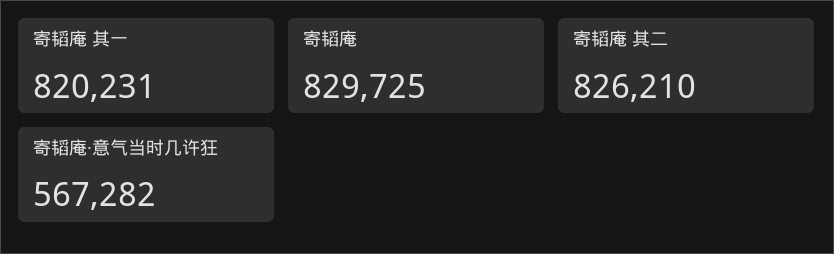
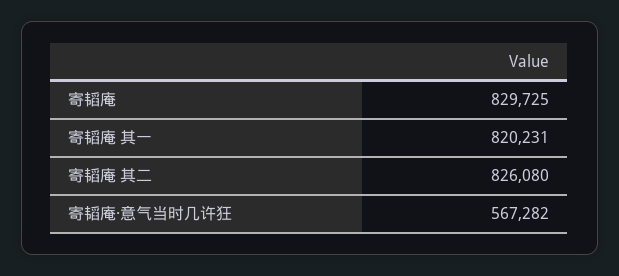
  {
    "寄韬庵 其一": 820231,
    "寄韬庵": 829725,
-   "寄韬庵 其二": 826210,
+   "寄韬庵 其二": 826080,
    "寄韬庵·意气当时几许狂": 567282
  }

